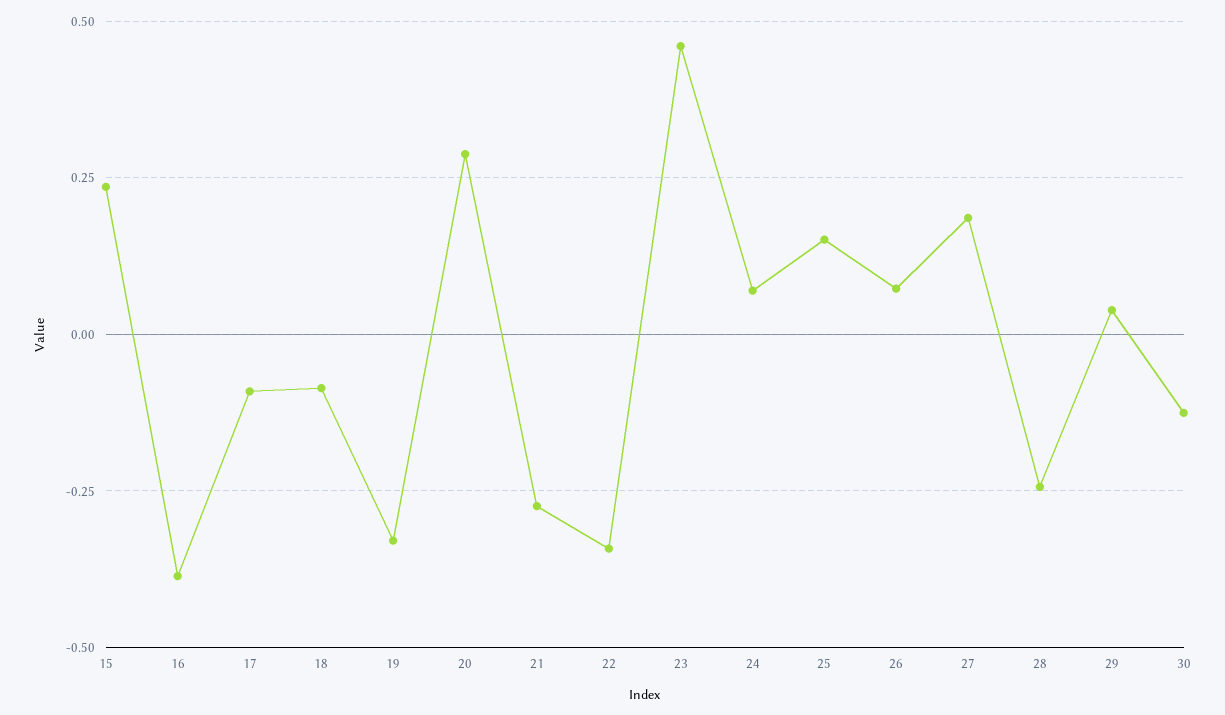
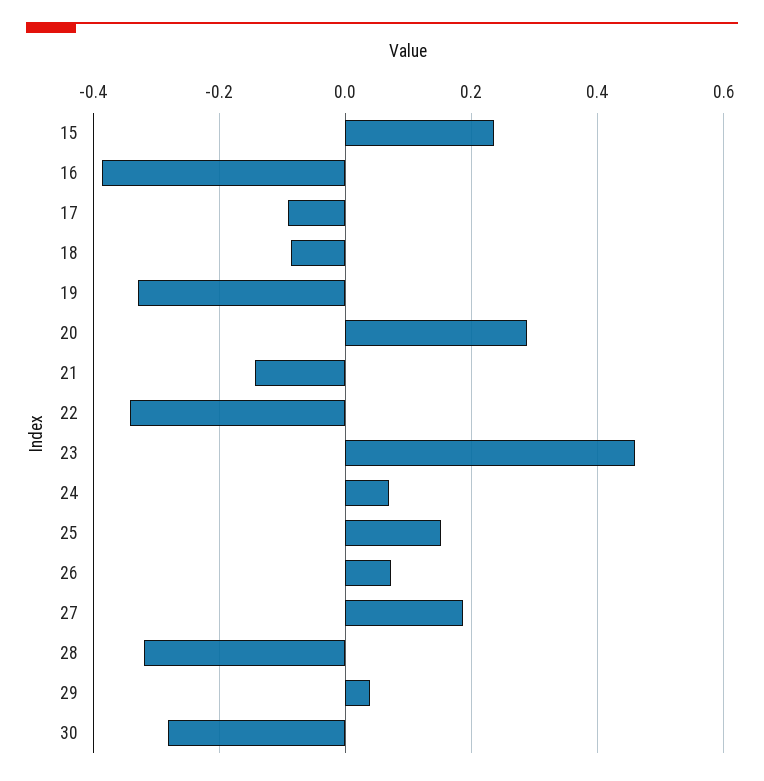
  {
    "15": 0.24,
    "16": -0.38,
    "17": -0.1,
    "18": -0.08,
    "19": -0.32,
    "20": 0.28,
-   "21": -0.275,
+   "21": -0.14,
    "22": -0.34,
    "23": 0.46,
    "24": 0.06,
    "25": 0.16,
    "26": 0.08,
    "27": 0.18,
-   "28": -0.25,
+   "28": -0.32,
    "29": 0.04,
-   "30": -0.125
+   "30": -0.28
  }

